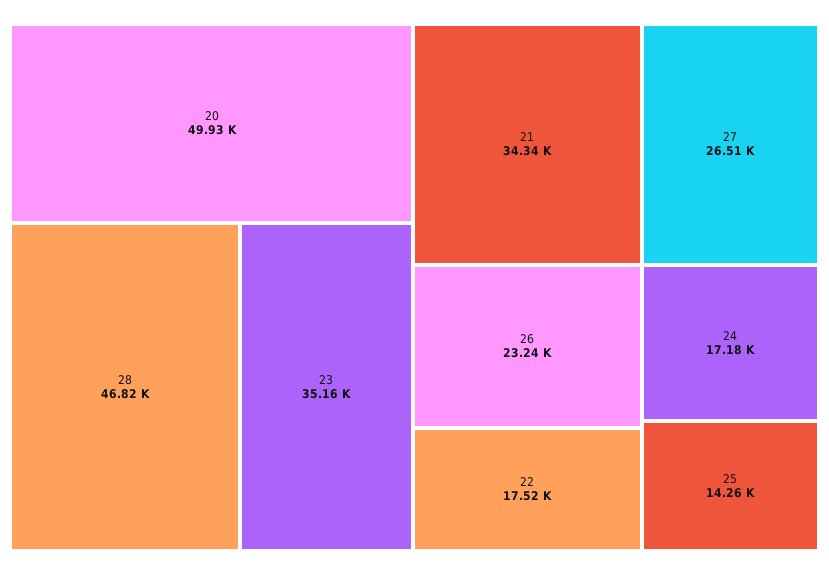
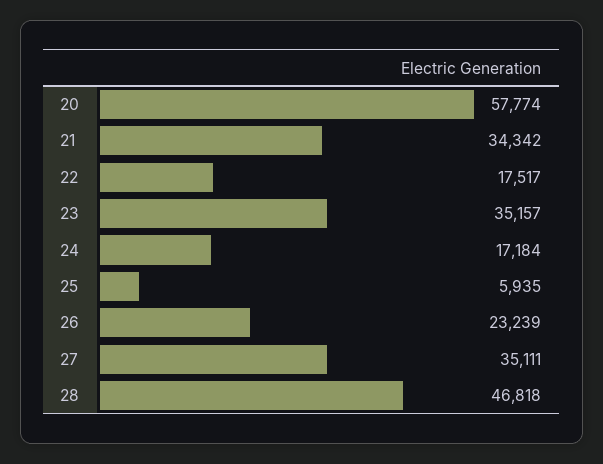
  {
-   "20": 49930,
+   "20": 57774,
    "28": 46818,
    "23": 35157,
    "21": 34342,
-   "27": 26510,
+   "27": 35111,
    "26": 23239,
    "22": 17517,
    "24": 17184,
-   "25": 14260
+   "25": 5935
  }

